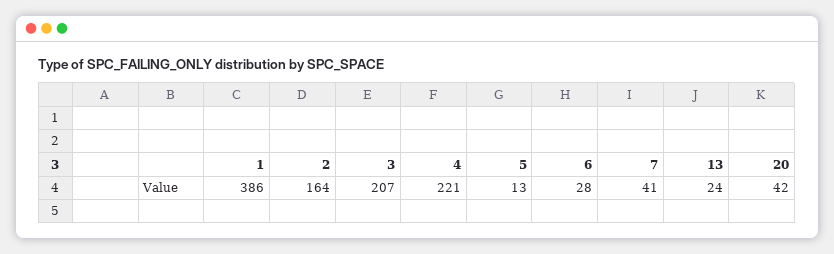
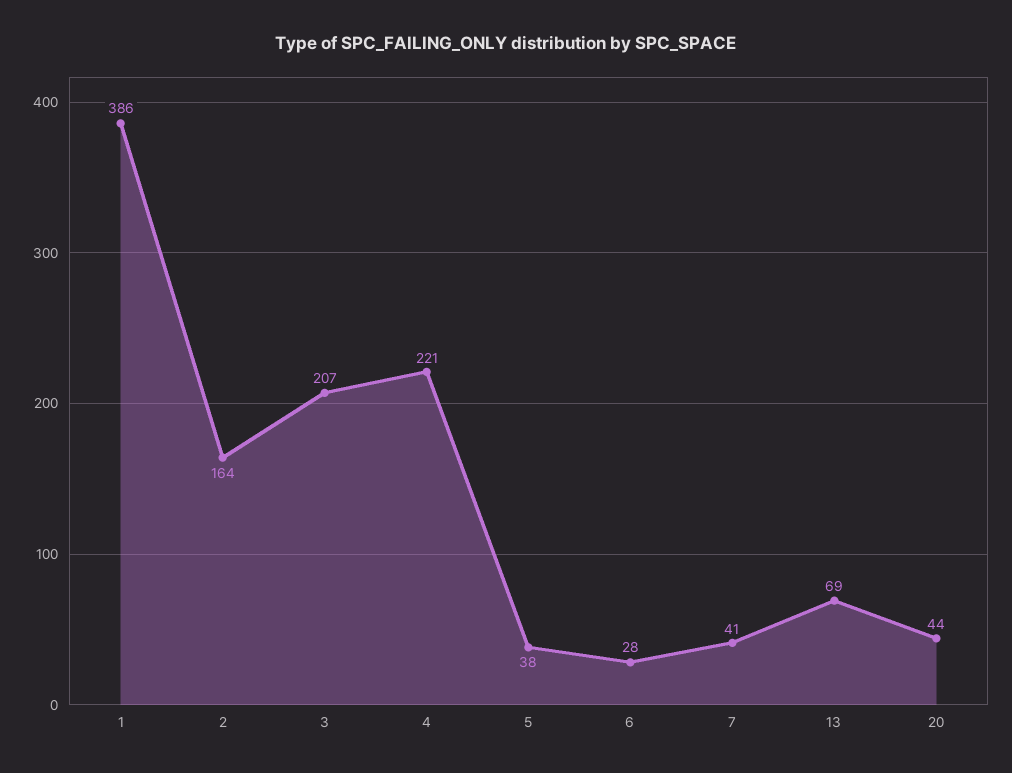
  {
    "1": 386,
    "2": 164,
    "3": 207,
    "4": 221,
-   "5": 13,
+   "5": 38,
    "6": 28,
    "7": 41,
-   "13": 24,
+   "13": 69,
-   "20": 42
+   "20": 44
  }

